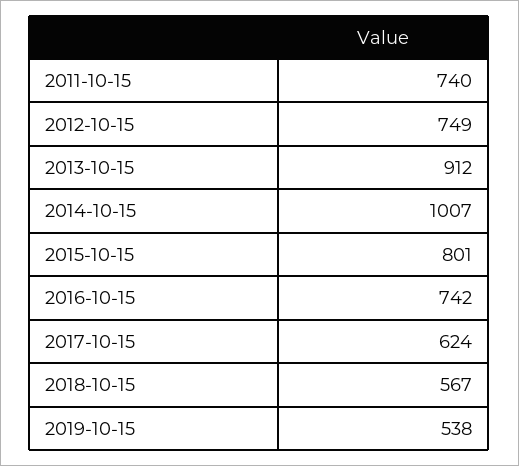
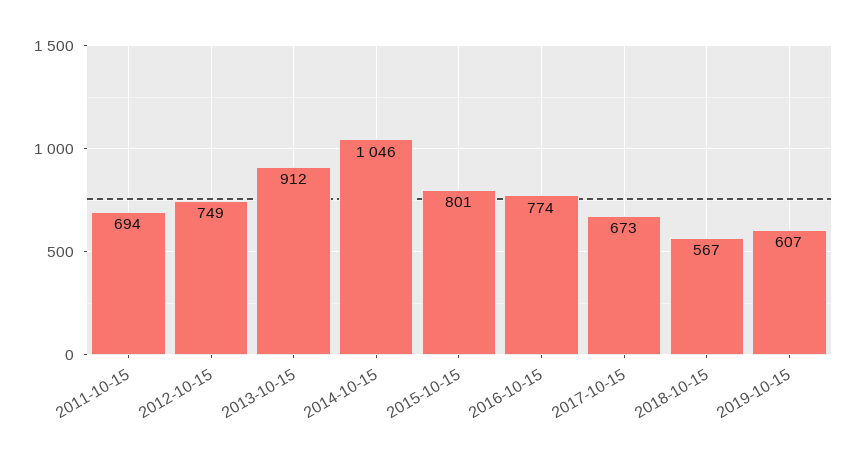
  {
-   "2011-10-15": 740,
+   "2011-10-15": 694,
    "2012-10-15": 749,
    "2013-10-15": 912,
-   "2014-10-15": 1007,
+   "2014-10-15": 1046,
    "2015-10-15": 801,
-   "2016-10-15": 742,
+   "2016-10-15": 774,
-   "2017-10-15": 624,
+   "2017-10-15": 673,
    "2018-10-15": 567,
-   "2019-10-15": 538
+   "2019-10-15": 607
  }

